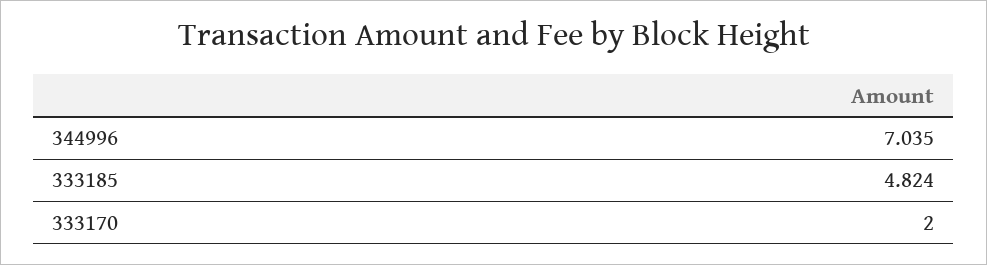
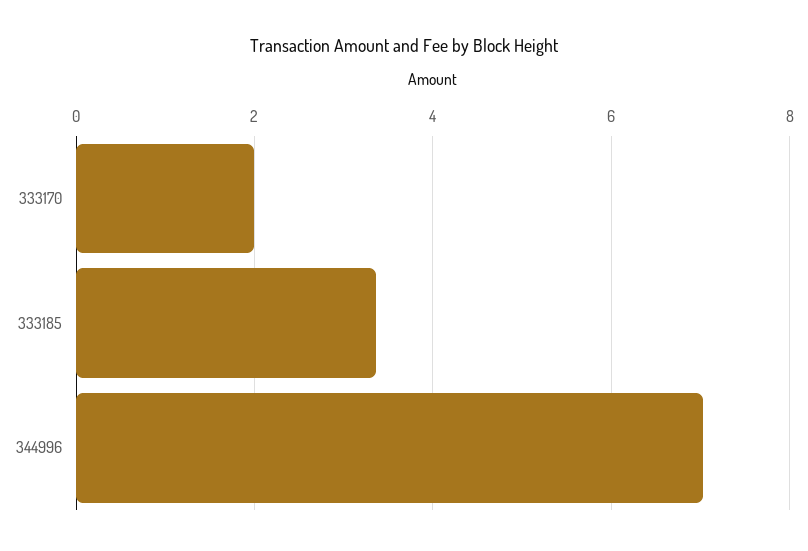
  {
    "344996": 7.035,
-   "333185": 4.824,
+   "333185": 3.4,
    "333170": 2
  }

